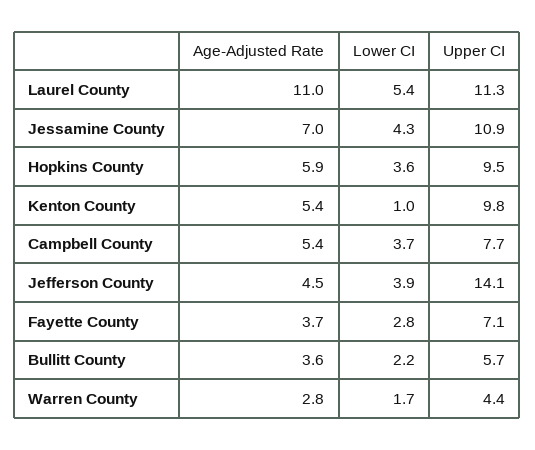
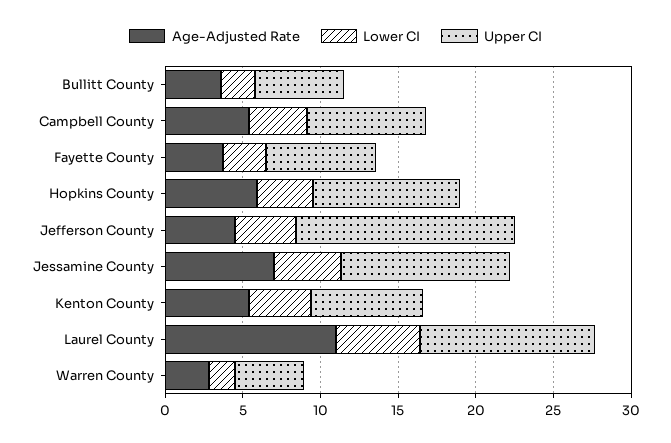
  {
    "Age-Adjusted Rate": {
      "Laurel County": 11,
      "Jessamine County": 7,
      "Hopkins County": 5.9,
      "Kenton County": 5.4,
      "Campbell County": 5.4,
      "Jefferson County": 4.5,
      "Fayette County": 3.7,
      "Bullitt County": 3.6,
      "Warren County": 2.8
    },
    "Lower CI": {
      "Laurel County": 5.4,
      "Jessamine County": 4.3,
      "Hopkins County": 3.6,
-     "Kenton County": 1,
+     "Kenton County": 4,
      "Campbell County": 3.7,
      "Jefferson County": 3.9,
      "Fayette County": 2.8,
      "Bullitt County": 2.2,
      "Warren County": 1.7
    },
    "Upper CI": {
      "Laurel County": 11.3,
      "Jessamine County": 10.9,
      "Hopkins County": 9.5,
-     "Kenton County": 9.8,
+     "Kenton County": 7,
      "Campbell County": 7.7,
      "Jefferson County": 14.1,
      "Fayette County": 7.1,
      "Bullitt County": 5.7,
      "Warren County": 4.4
    }
  }

